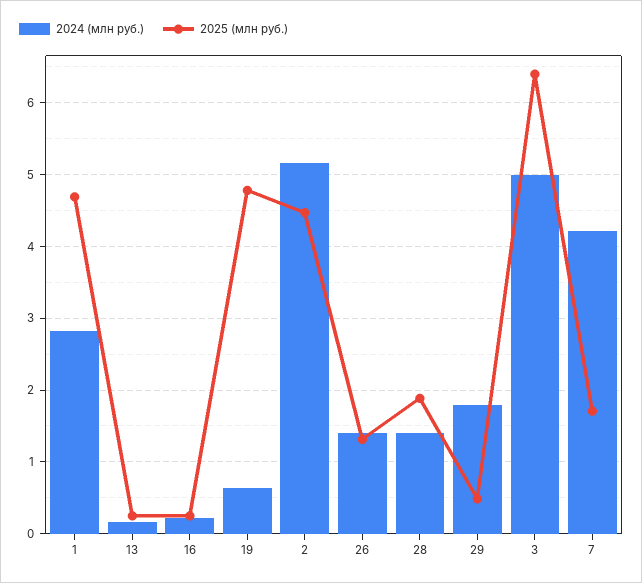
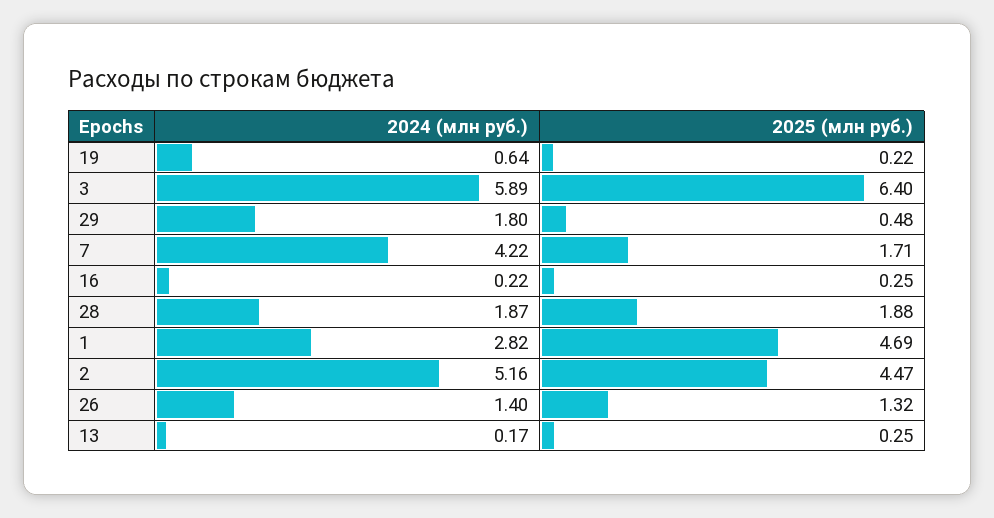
  {
    "2024 (млн руб.)": {
      "1": 2.82,
      "13": 0.17,
      "16": 0.22,
      "19": 0.64,
      "2": 5.16,
      "26": 1.4,
-     "28": 1.4,
+     "28": 1.87,
      "29": 1.8,
-     "3": 5,
+     "3": 5.89,
      "7": 4.22
    },
    "2025 (млн руб.)": {
      "1": 4.69,
      "13": 0.25,
      "16": 0.25,
-     "19": 4.8,
+     "19": 0.22,
      "2": 4.47,
      "26": 1.32,
      "28": 1.88,
      "29": 0.48,
      "3": 6.4,
      "7": 1.71
    }
  }

